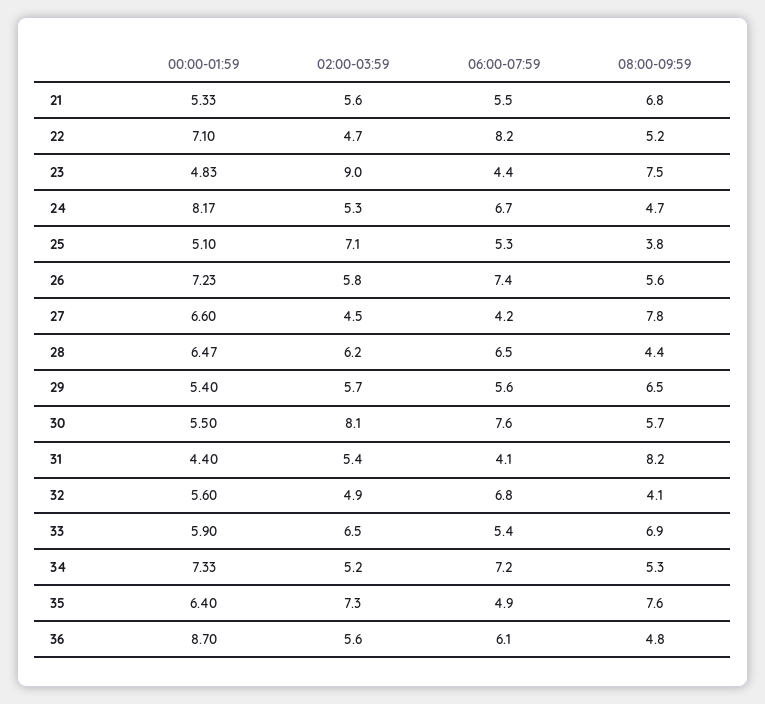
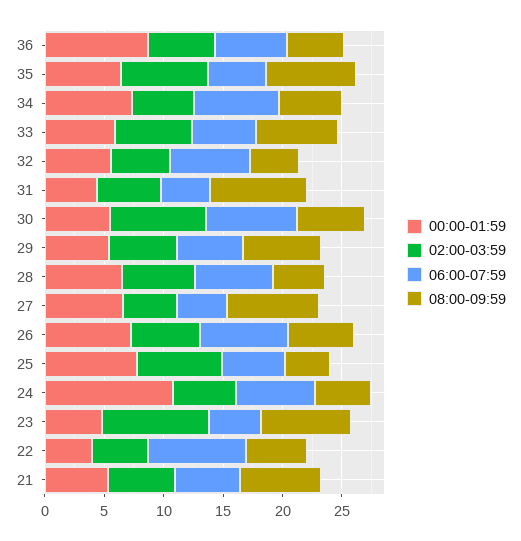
  {
    "00:00-01:59": {
      "21": 5.33,
-     "22": 7.1,
+     "22": 4,
      "23": 4.83,
-     "24": 8.17,
+     "24": 11,
-     "25": 5.1,
+     "25": 8,
      "26": 7.23,
      "27": 6.6,
      "28": 6.47,
      "29": 5.4,
      "30": 5.5,
      "31": 4.4,
      "32": 5.6,
      "33": 5.9,
      "34": 7.33,
      "35": 6.4,
      "36": 8.7
    },
    "02:00-03:59": {
      "21": 5.6,
      "22": 4.7,
      "23": 9,
      "24": 5.3,
      "25": 7.1,
      "26": 5.8,
      "27": 4.5,
      "28": 6.2,
      "29": 5.7,
      "30": 8.1,
      "31": 5.4,
      "32": 4.9,
      "33": 6.5,
      "34": 5.2,
      "35": 7.3,
      "36": 5.6
    },
    "06:00-07:59": {
      "21": 5.5,
      "22": 8.2,
      "23": 4.4,
      "24": 6.7,
      "25": 5.3,
      "26": 7.4,
      "27": 4.2,
      "28": 6.5,
      "29": 5.6,
      "30": 7.6,
      "31": 4.1,
      "32": 6.8,
      "33": 5.4,
      "34": 7.2,
      "35": 4.9,
      "36": 6.1
    },
    "08:00-09:59": {
      "21": 6.8,
      "22": 5.2,
      "23": 7.5,
      "24": 4.7,
      "25": 3.8,
      "26": 5.6,
      "27": 7.8,
      "28": 4.4,
      "29": 6.5,
      "30": 5.7,
      "31": 8.2,
      "32": 4.1,
      "33": 6.9,
      "34": 5.3,
      "35": 7.6,
      "36": 4.8
    }
  }

